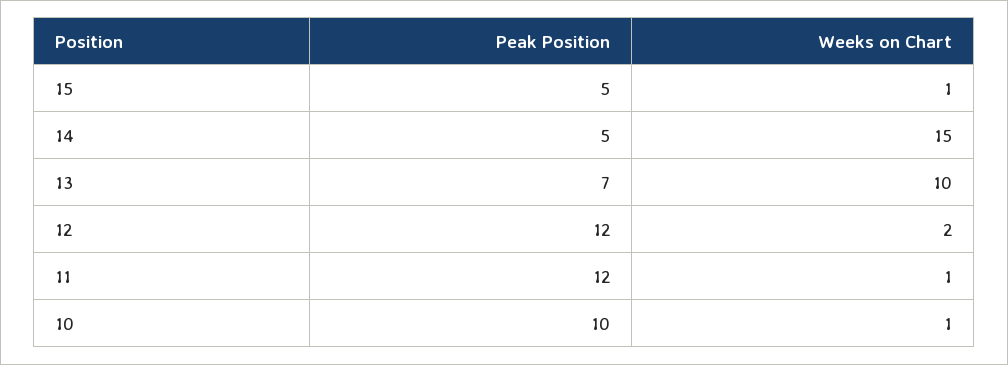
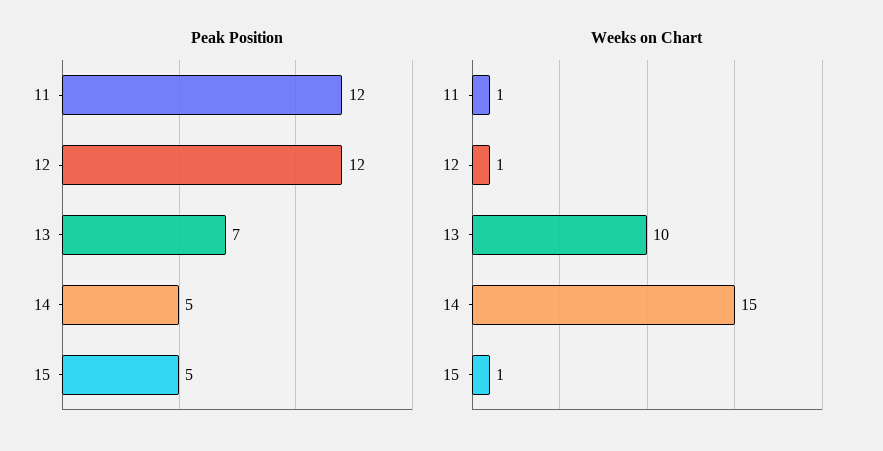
  {
    "Peak Position": {
      "15": 5,
      "14": 5,
      "13": 7,
      "12": 12,
-     "11": 12,
+     "11": 12
-     "10": 10
    },
    "Weeks on Chart": {
      "15": 1,
      "14": 15,
      "13": 10,
-     "12": 2,
+     "12": 1,
-     "11": 1,
+     "11": 1
-     "10": 1
    }
  }

